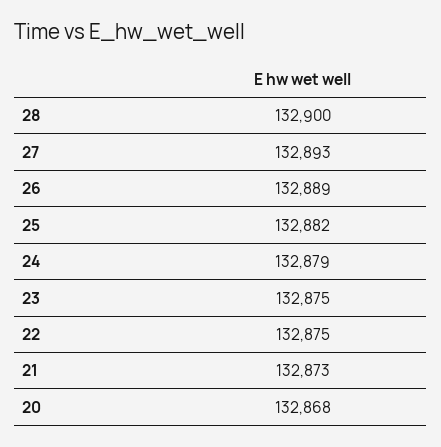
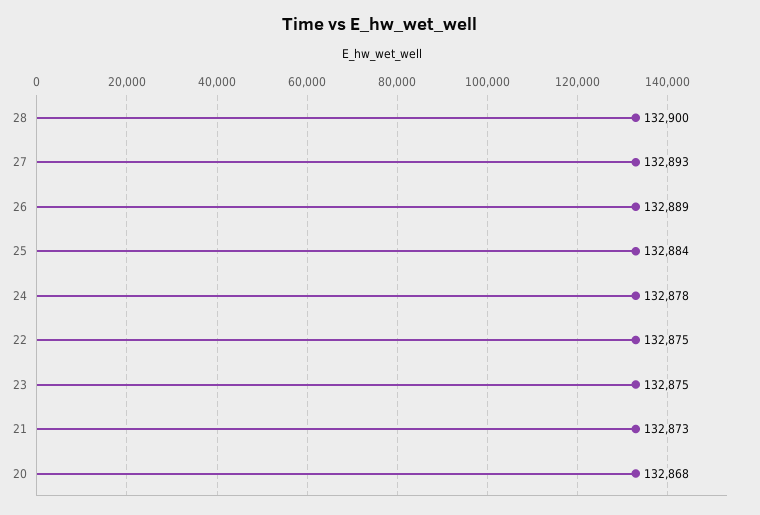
  {
    "28": 132900,
    "27": 132893,
    "26": 132889,
-   "25": 132882,
+   "25": 132884,
-   "24": 132879,
+   "24": 132878,
    "23": 132875,
    "22": 132875,
    "21": 132873,
    "20": 132868
  }

